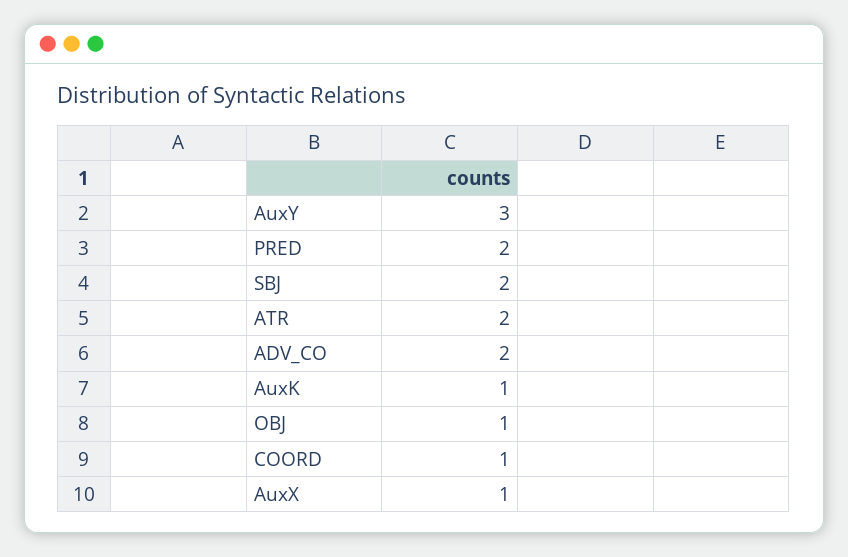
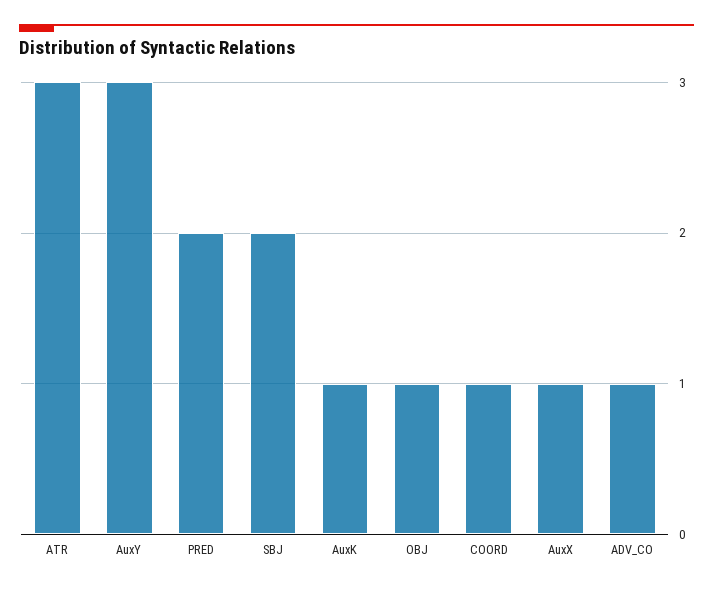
  {
    "AuxY": 3,
    "PRED": 2,
    "SBJ": 2,
-   "ATR": 2,
+   "ATR": 3,
-   "ADV_CO": 2,
+   "ADV_CO": 1,
    "AuxK": 1,
    "OBJ": 1,
    "COORD": 1,
    "AuxX": 1
  }

